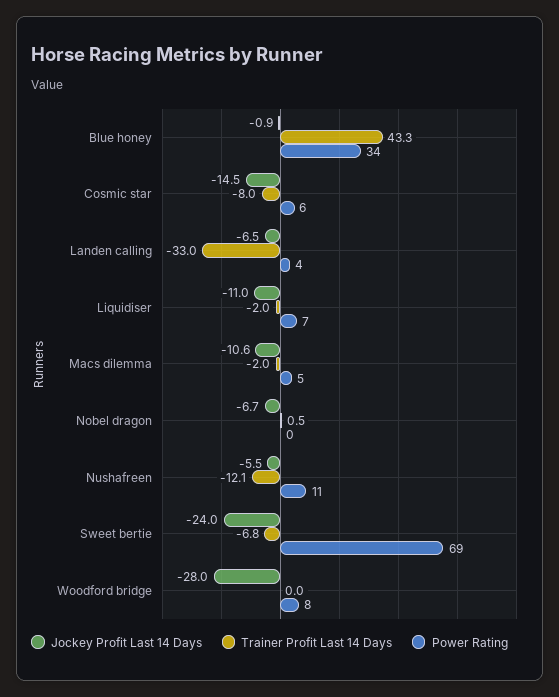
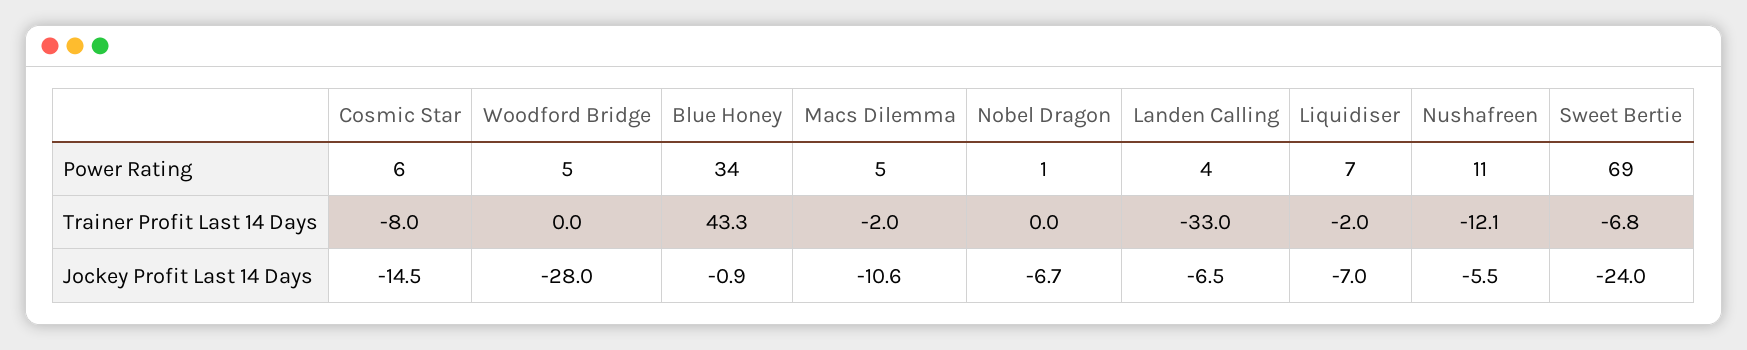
  {
    "Jockey Profit Last 14 Days": {
      "Blue honey": -0.9,
      "Cosmic star": -14.5,
      "Landen calling": -6.5,
-     "Liquidiser": -11,
+     "Liquidiser": -7,
      "Macs dilemma": -10.6,
      "Nobel dragon": -6.7,
      "Nushafreen": -5.5,
      "Sweet bertie": -24,
      "Woodford bridge": -28
    },
    "Trainer Profit Last 14 Days": {
      "Blue honey": 43.3,
      "Cosmic star": -8,
      "Landen calling": -33,
      "Liquidiser": -2,
      "Macs dilemma": -2,
-     "Nobel dragon": 0.5,
+     "Nobel dragon": 0,
      "Nushafreen": -12.1,
      "Sweet bertie": -6.8,
      "Woodford bridge": 0
    },
    "Power Rating": {
      "Blue honey": 34,
      "Cosmic star": 6,
      "Landen calling": 4,
      "Liquidiser": 7,
      "Macs dilemma": 5,
-     "Nobel dragon": 0,
+     "Nobel dragon": 1,
      "Nushafreen": 11,
      "Sweet bertie": 69,
-     "Woodford bridge": 8
+     "Woodford bridge": 5
    }
  }

